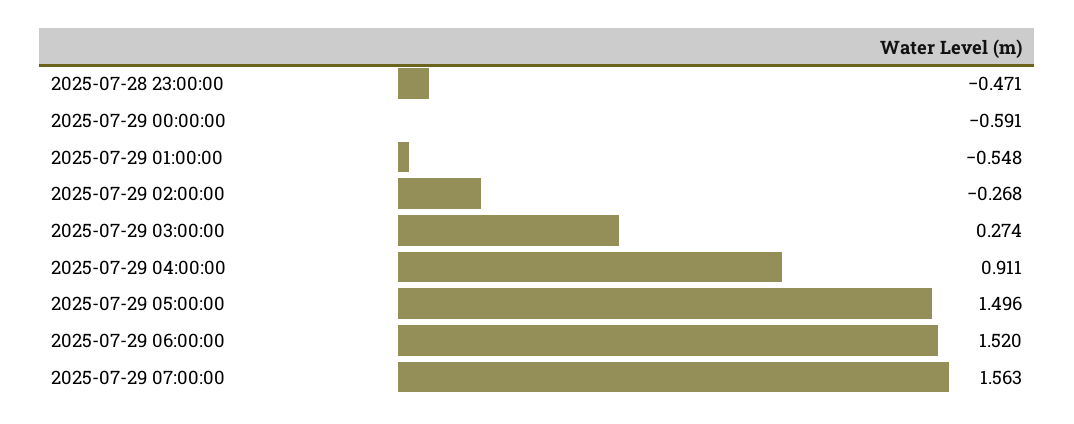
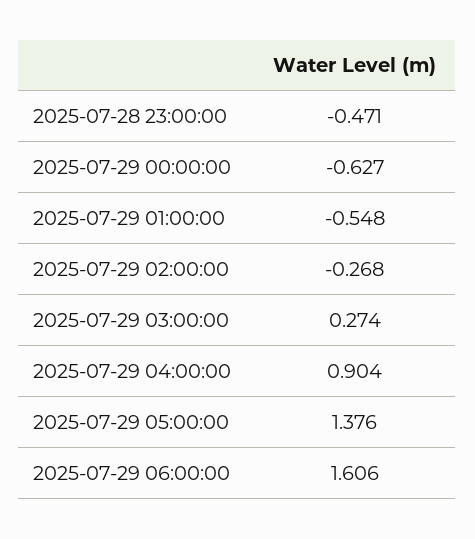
  {
    "2025-07-28 23:00:00": -0.471,
-   "2025-07-29 00:00:00": -0.591,
+   "2025-07-29 00:00:00": -0.627,
    "2025-07-29 01:00:00": -0.548,
    "2025-07-29 02:00:00": -0.268,
    "2025-07-29 03:00:00": 0.274,
-   "2025-07-29 04:00:00": 0.911,
+   "2025-07-29 04:00:00": 0.904,
-   "2025-07-29 05:00:00": 1.496,
+   "2025-07-29 05:00:00": 1.376,
-   "2025-07-29 06:00:00": 1.52,
+   "2025-07-29 06:00:00": 1.606
-   "2025-07-29 07:00:00": 1.563
  }

